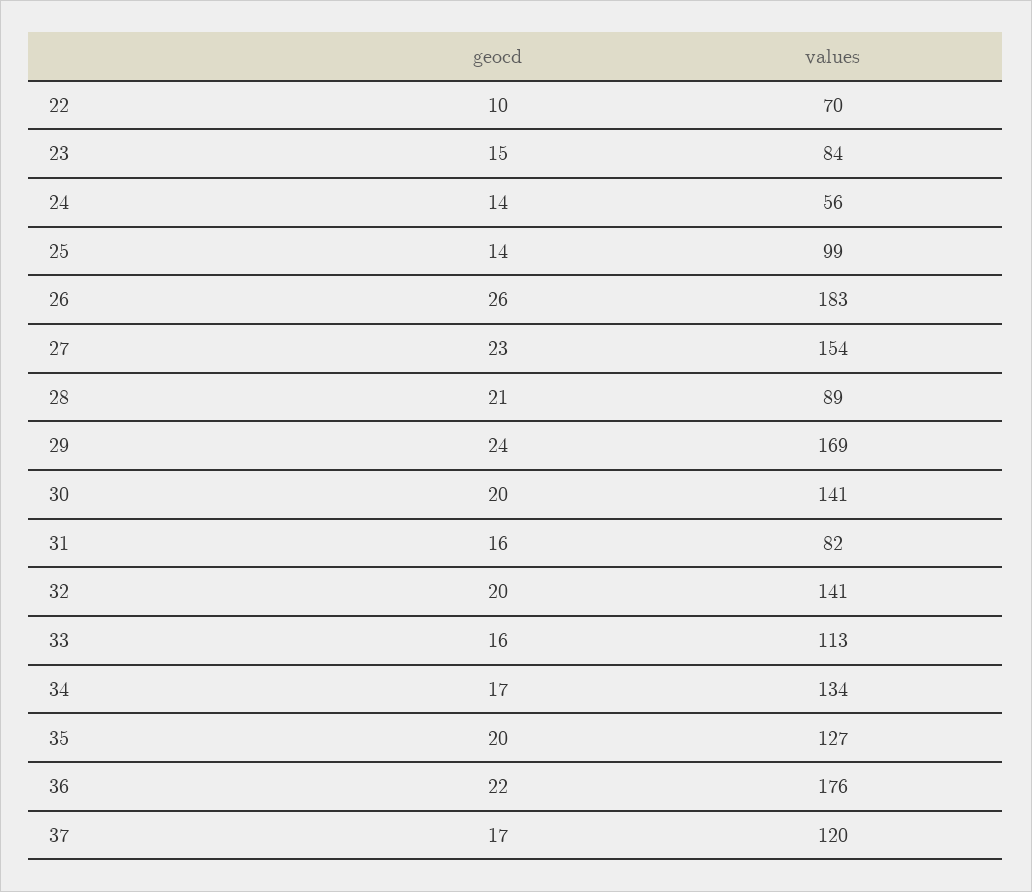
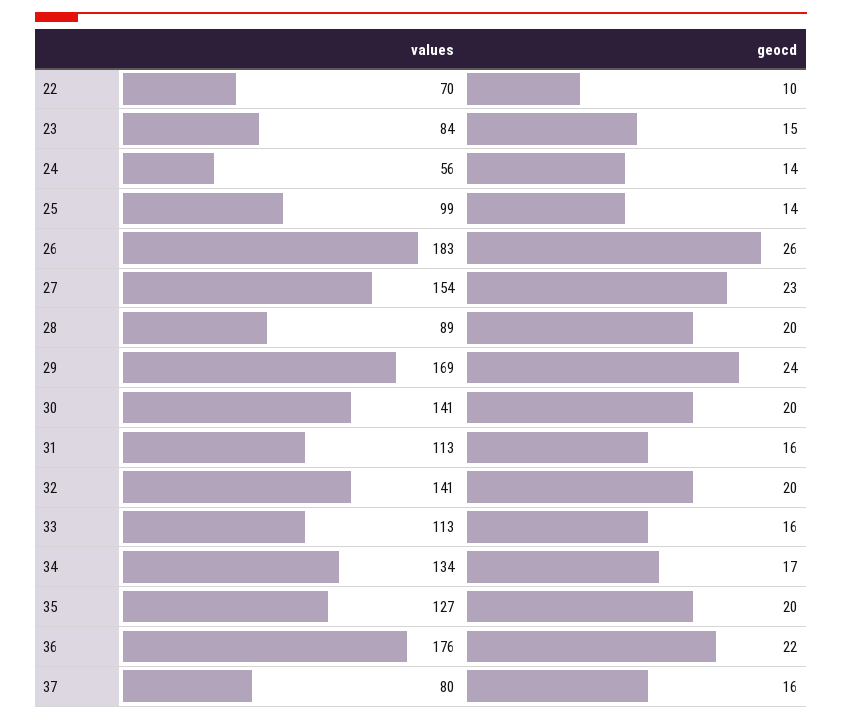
  {
    "geocd": {
      "22": 10,
      "23": 15,
      "24": 14,
      "25": 14,
      "26": 26,
      "27": 23,
-     "28": 21,
+     "28": 20,
      "29": 24,
      "30": 20,
      "31": 16,
      "32": 20,
      "33": 16,
      "34": 17,
      "35": 20,
      "36": 22,
-     "37": 17
+     "37": 16
    },
    "values": {
      "22": 70,
      "23": 84,
      "24": 56,
      "25": 99,
      "26": 183,
      "27": 154,
      "28": 89,
      "29": 169,
      "30": 141,
-     "31": 82,
+     "31": 113,
      "32": 141,
      "33": 113,
      "34": 134,
      "35": 127,
      "36": 176,
-     "37": 120
+     "37": 80
    }
  }

